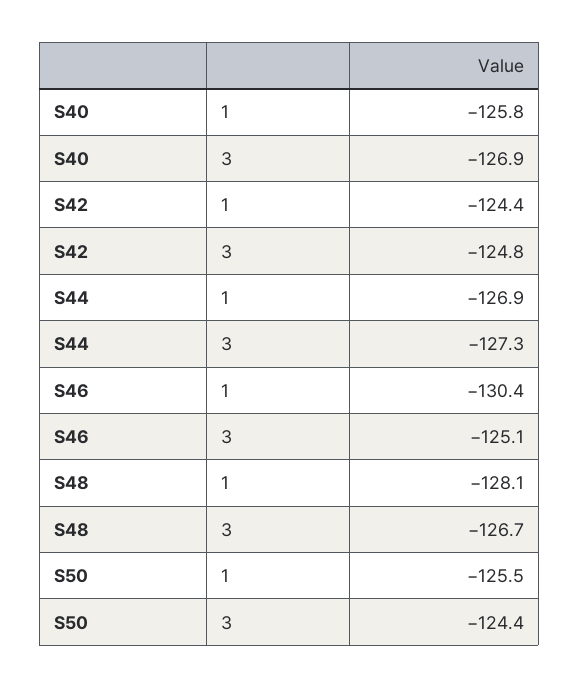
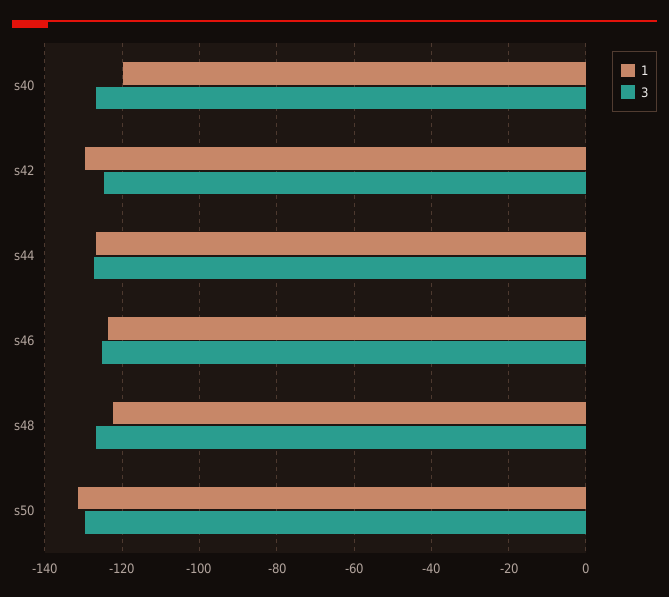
  {
    "1": {
-     "S40": -125.8,
+     "S40": -120,
-     "S42": -124.4,
+     "S42": -130,
      "S44": -126.9,
-     "S46": -130.4,
+     "S46": -124,
-     "S48": -128.1,
+     "S48": -122,
-     "S50": -125.5
+     "S50": -132
    },
    "3": {
      "S40": -126.9,
      "S42": -124.8,
      "S44": -127.3,
      "S46": -125.1,
      "S48": -126.7,
-     "S50": -124.4
+     "S50": -130
    }
  }

